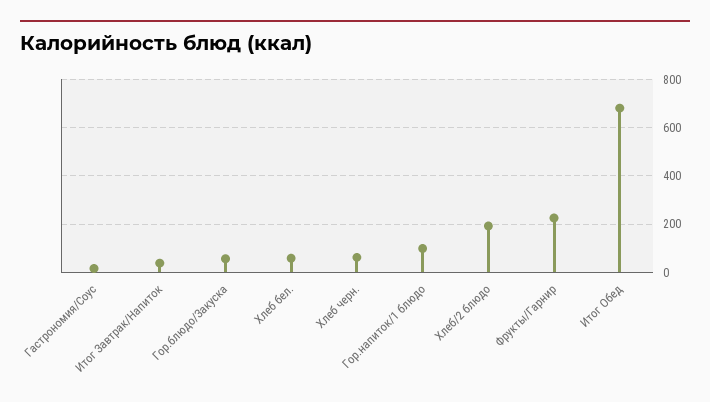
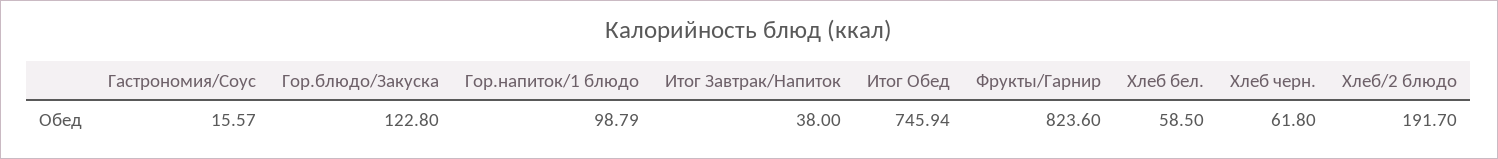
  {
    "Гастрономия/Соус": 15.57,
    "Итог Завтрак/Напиток": 38,
-   "Гор.блюдо/Закуска": 50,
+   "Гор.блюдо/Закуска": 122.8,
    "Хлеб бел.": 58.5,
    "Хлеб черн.": 61.8,
    "Гор.напиток/1 блюдо": 98.79,
    "Хлеб/2 блюдо": 191.7,
-   "Фрукты/Гарнир": 225,
+   "Фрукты/Гарнир": 823.6,
-   "Итог Обед": 675
+   "Итог Обед": 745.94
  }

